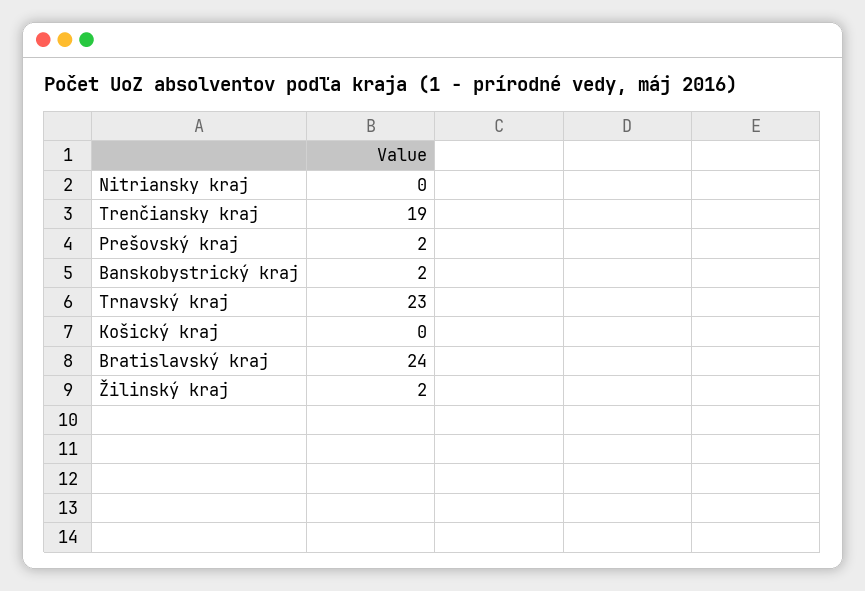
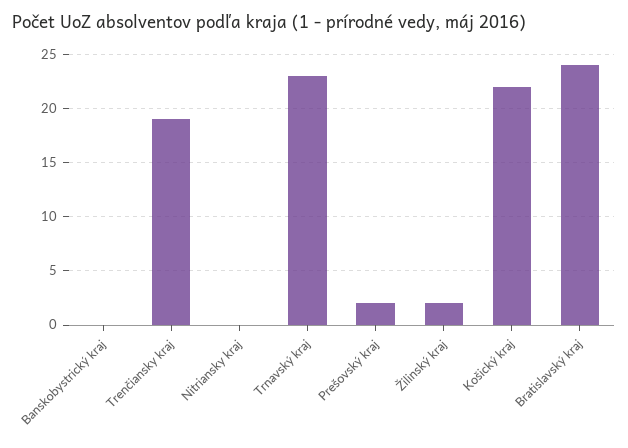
  {
    "Nitriansky kraj": 0,
    "Trenčiansky kraj": 19,
    "Prešovský kraj": 2,
-   "Banskobystrický kraj": 2,
+   "Banskobystrický kraj": 0,
    "Trnavský kraj": 23,
-   "Košický kraj": 0,
+   "Košický kraj": 22,
    "Bratislavský kraj": 24,
    "Žilinský kraj": 2
  }

